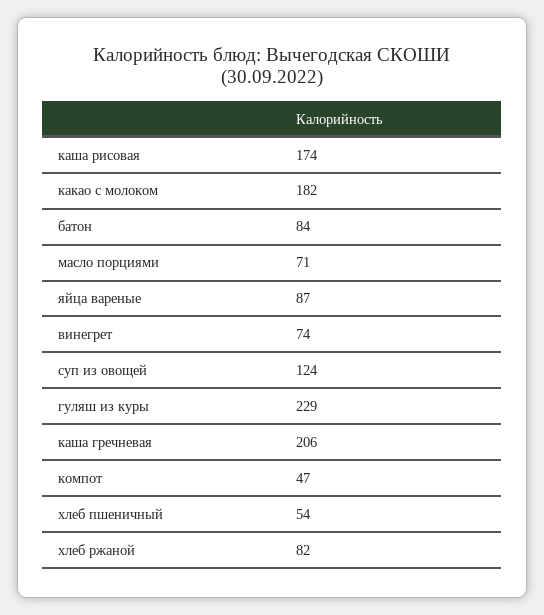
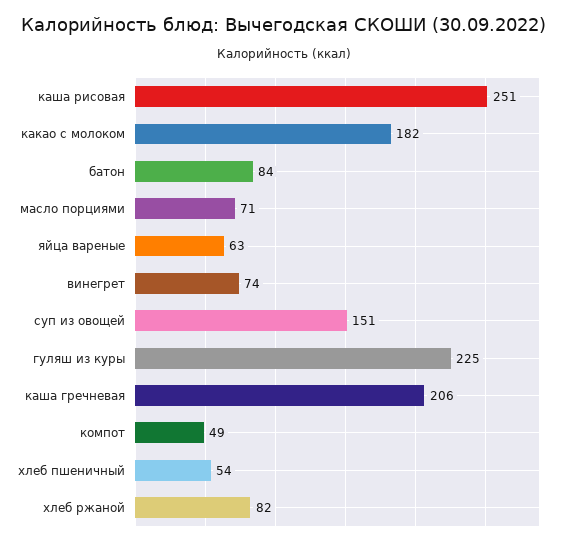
  {
-   "каша рисовая": 174,
+   "каша рисовая": 251,
    "какао с молоком": 182,
    "батон": 84,
    "масло порциями": 71,
-   "яйца вареные": 87,
+   "яйца вареные": 63,
    "винегрет": 74,
-   "суп из овощей": 124,
+   "суп из овощей": 151,
-   "гуляш из куры": 229,
+   "гуляш из куры": 225,
    "каша гречневая": 206,
-   "компот": 47,
+   "компот": 49,
    "хлеб пшеничный": 54,
    "хлеб ржаной": 82
  }

